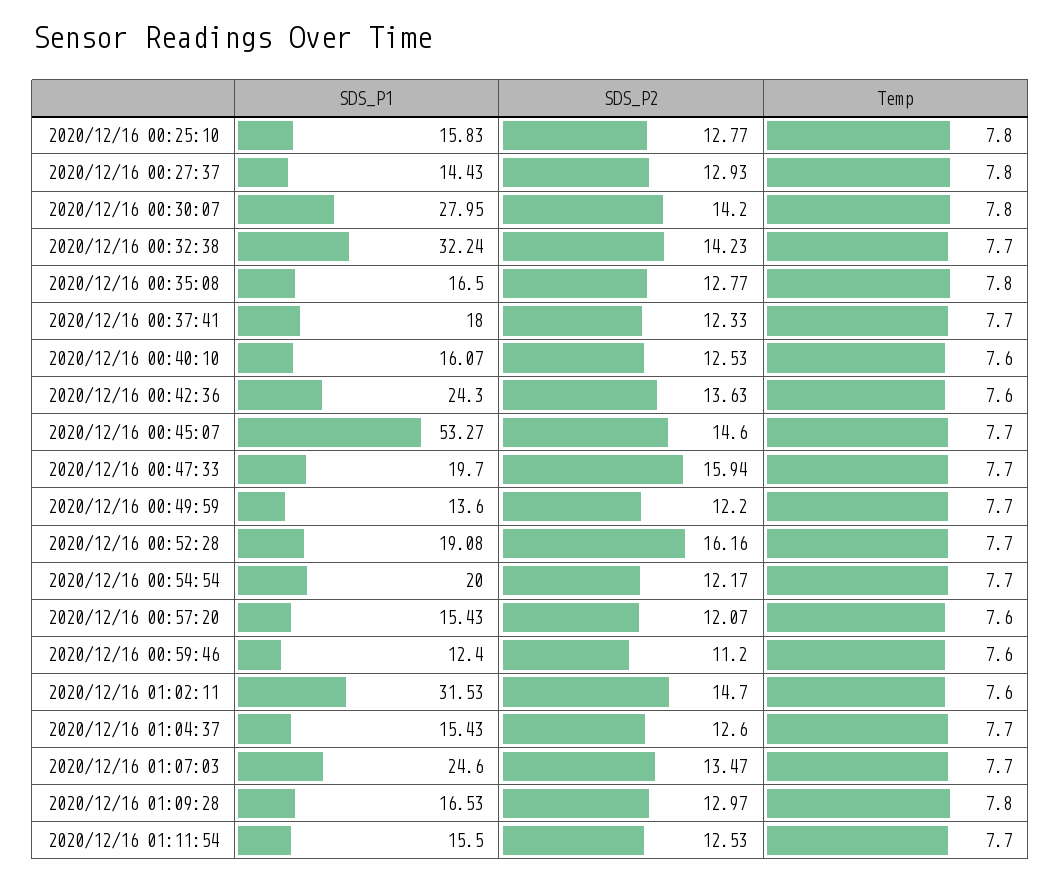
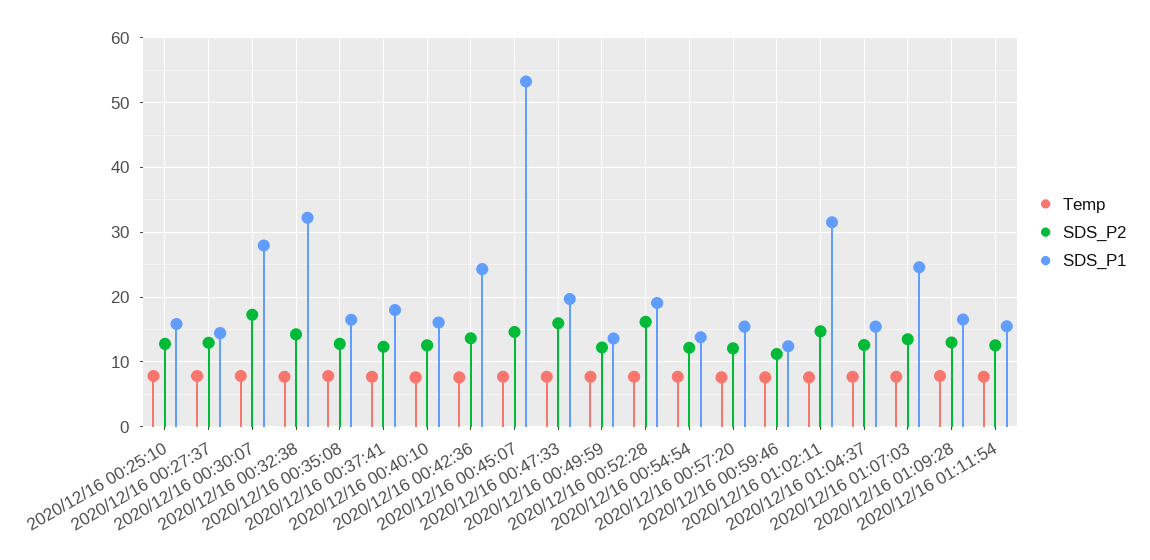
  {
    "SDS_P1": {
      "2020/12/16 00:25:10": 15.83,
      "2020/12/16 00:27:37": 14.43,
      "2020/12/16 00:30:07": 27.95,
      "2020/12/16 00:32:38": 32.24,
      "2020/12/16 00:35:08": 16.5,
      "2020/12/16 00:37:41": 18,
      "2020/12/16 00:40:10": 16.07,
      "2020/12/16 00:42:36": 24.3,
      "2020/12/16 00:45:07": 53.27,
      "2020/12/16 00:47:33": 19.7,
      "2020/12/16 00:49:59": 13.6,
      "2020/12/16 00:52:28": 19.08,
-     "2020/12/16 00:54:54": 20,
+     "2020/12/16 00:54:54": 14,
      "2020/12/16 00:57:20": 15.43,
      "2020/12/16 00:59:46": 12.4,
      "2020/12/16 01:02:11": 31.53,
      "2020/12/16 01:04:37": 15.43,
      "2020/12/16 01:07:03": 24.6,
      "2020/12/16 01:09:28": 16.53,
      "2020/12/16 01:11:54": 15.5
    },
    "SDS_P2": {
      "2020/12/16 00:25:10": 12.77,
      "2020/12/16 00:27:37": 12.93,
-     "2020/12/16 00:30:07": 14.2,
+     "2020/12/16 00:30:07": 17,
      "2020/12/16 00:32:38": 14.23,
      "2020/12/16 00:35:08": 12.77,
      "2020/12/16 00:37:41": 12.33,
      "2020/12/16 00:40:10": 12.53,
      "2020/12/16 00:42:36": 13.63,
      "2020/12/16 00:45:07": 14.6,
      "2020/12/16 00:47:33": 15.94,
      "2020/12/16 00:49:59": 12.2,
      "2020/12/16 00:52:28": 16.16,
      "2020/12/16 00:54:54": 12.17,
      "2020/12/16 00:57:20": 12.07,
      "2020/12/16 00:59:46": 11.2,
      "2020/12/16 01:02:11": 14.7,
      "2020/12/16 01:04:37": 12.6,
      "2020/12/16 01:07:03": 13.47,
      "2020/12/16 01:09:28": 12.97,
      "2020/12/16 01:11:54": 12.53
    },
    "Temp": {
      "2020/12/16 00:25:10": 7.8,
      "2020/12/16 00:27:37": 7.8,
      "2020/12/16 00:30:07": 7.8,
      "2020/12/16 00:32:38": 7.7,
      "2020/12/16 00:35:08": 7.8,
      "2020/12/16 00:37:41": 7.7,
      "2020/12/16 00:40:10": 7.6,
      "2020/12/16 00:42:36": 7.6,
      "2020/12/16 00:45:07": 7.7,
      "2020/12/16 00:47:33": 7.7,
      "2020/12/16 00:49:59": 7.7,
      "2020/12/16 00:52:28": 7.7,
      "2020/12/16 00:54:54": 7.7,
      "2020/12/16 00:57:20": 7.6,
      "2020/12/16 00:59:46": 7.6,
      "2020/12/16 01:02:11": 7.6,
      "2020/12/16 01:04:37": 7.7,
      "2020/12/16 01:07:03": 7.7,
      "2020/12/16 01:09:28": 7.8,
      "2020/12/16 01:11:54": 7.7
    }
  }

